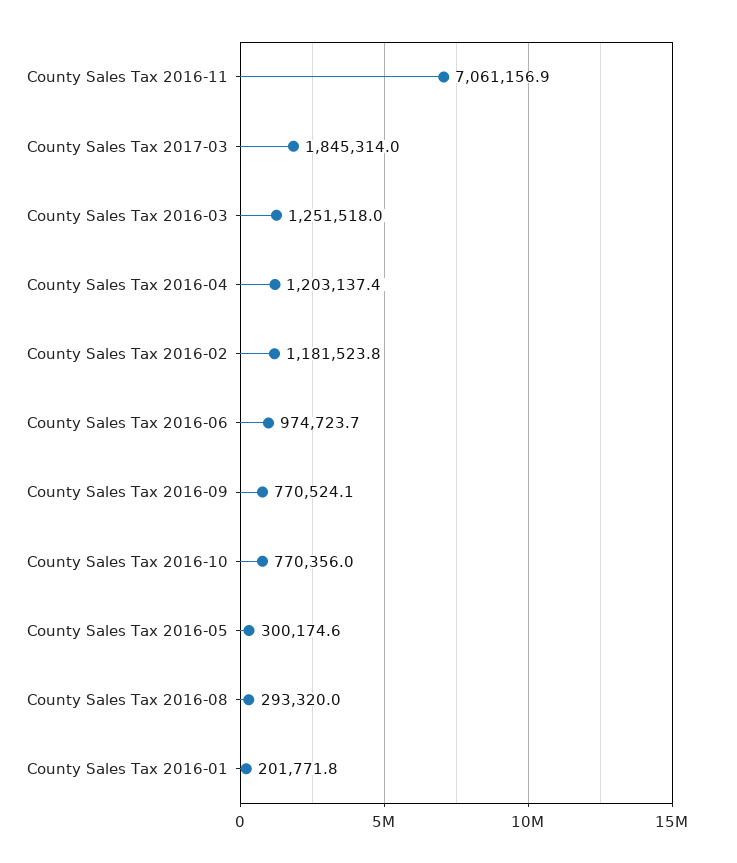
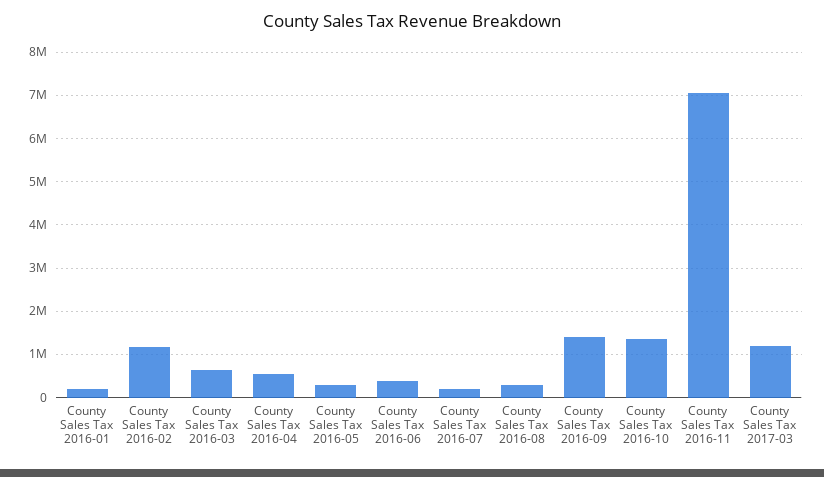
  {
    "County Sales Tax 2016-11": 7061156.9,
-   "County Sales Tax 2017-03": 1845314,
+   "County Sales Tax 2017-03": 1200000,
-   "County Sales Tax 2016-03": 1251518,
+   "County Sales Tax 2016-03": 600000,
-   "County Sales Tax 2016-04": 1203137.4,
+   "County Sales Tax 2016-04": 600000,
    "County Sales Tax 2016-02": 1181523.8,
-   "County Sales Tax 2016-06": 974723.7,
+   "County Sales Tax 2016-06": 400000,
-   "County Sales Tax 2016-09": 770524.1,
+   "County Sales Tax 2016-09": 1400000,
-   "County Sales Tax 2016-10": 770356,
+   "County Sales Tax 2016-10": 1400000,
    "County Sales Tax 2016-05": 300174.6,
    "County Sales Tax 2016-08": 293320,
-   "County Sales Tax 2016-01": 201771.8
+   "County Sales Tax 2016-01": 201771.8,
+   "County Sales Tax 2016-07": 200000
  }

